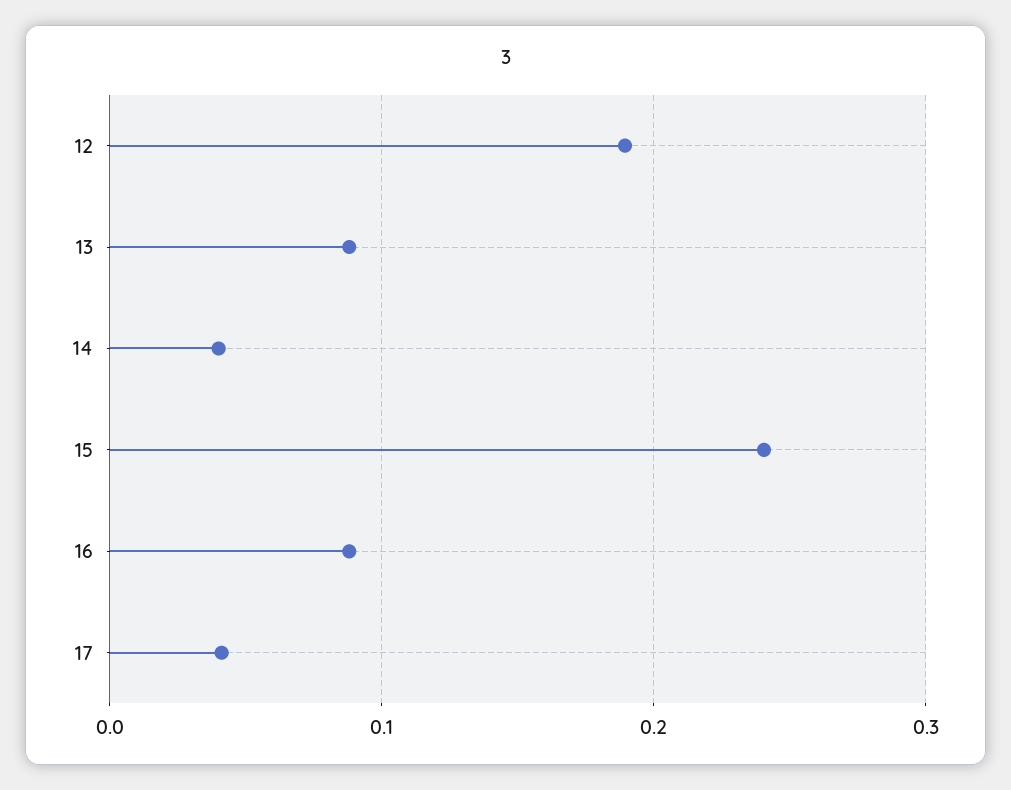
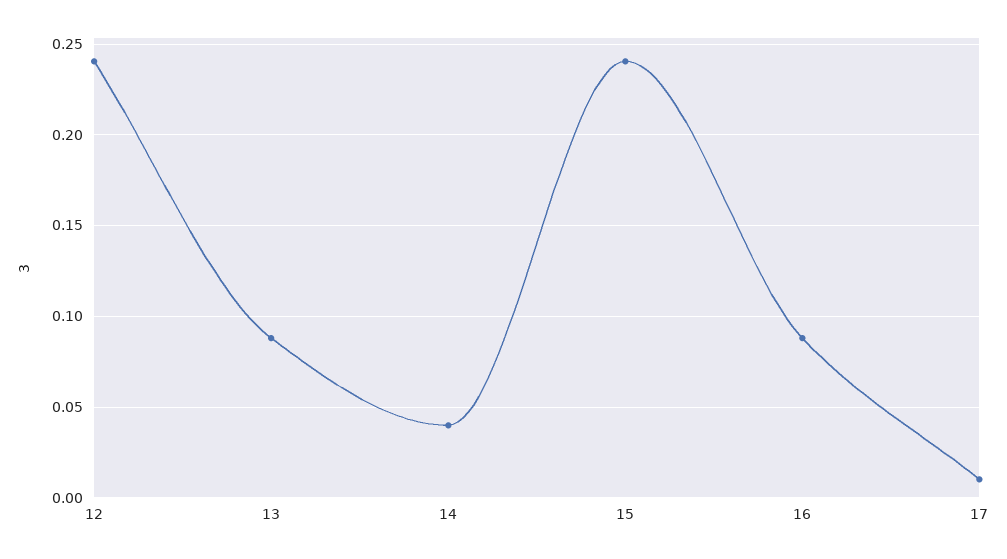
  {
-   "12": 0.19,
+   "12": 0.24,
    "13": 0.09,
    "14": 0.04,
    "15": 0.24,
    "16": 0.09,
-   "17": 0.04
+   "17": 0.01
  }

